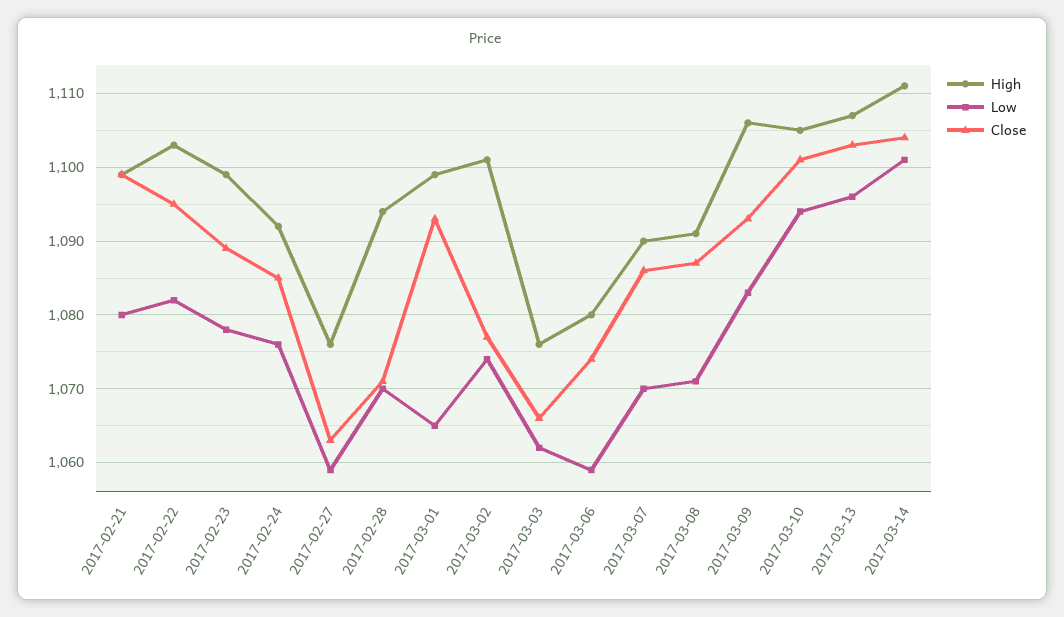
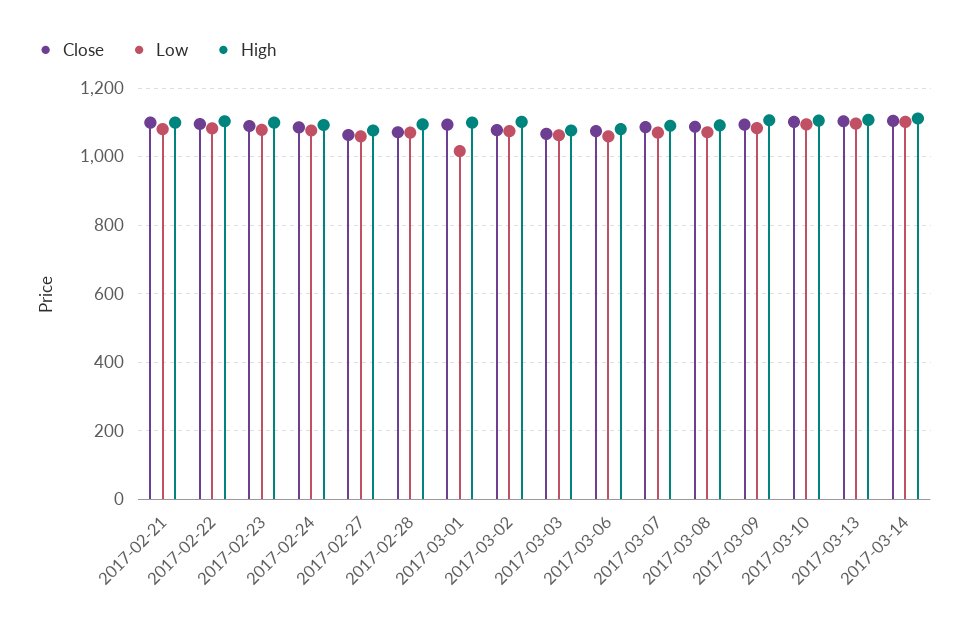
  {
    "High": {
      "2017-02-21": 1099,
      "2017-02-22": 1103,
      "2017-02-23": 1099,
      "2017-02-24": 1092,
      "2017-02-27": 1076,
      "2017-02-28": 1094,
      "2017-03-01": 1099,
      "2017-03-02": 1101,
      "2017-03-03": 1076,
      "2017-03-06": 1080,
      "2017-03-07": 1090,
      "2017-03-08": 1091,
      "2017-03-09": 1106,
      "2017-03-10": 1105,
      "2017-03-13": 1107,
      "2017-03-14": 1111
    },
    "Low": {
      "2017-02-21": 1080,
      "2017-02-22": 1082,
      "2017-02-23": 1078,
      "2017-02-24": 1076,
      "2017-02-27": 1059,
      "2017-02-28": 1070,
-     "2017-03-01": 1065,
+     "2017-03-01": 1020,
      "2017-03-02": 1074,
      "2017-03-03": 1062,
      "2017-03-06": 1059,
      "2017-03-07": 1070,
      "2017-03-08": 1071,
      "2017-03-09": 1083,
      "2017-03-10": 1094,
      "2017-03-13": 1096,
      "2017-03-14": 1101
    },
    "Close": {
      "2017-02-21": 1099,
      "2017-02-22": 1095,
      "2017-02-23": 1089,
      "2017-02-24": 1085,
      "2017-02-27": 1063,
      "2017-02-28": 1071,
      "2017-03-01": 1093,
      "2017-03-02": 1077,
      "2017-03-03": 1066,
      "2017-03-06": 1074,
      "2017-03-07": 1086,
      "2017-03-08": 1087,
      "2017-03-09": 1093,
      "2017-03-10": 1101,
      "2017-03-13": 1103,
      "2017-03-14": 1104
    }
  }

